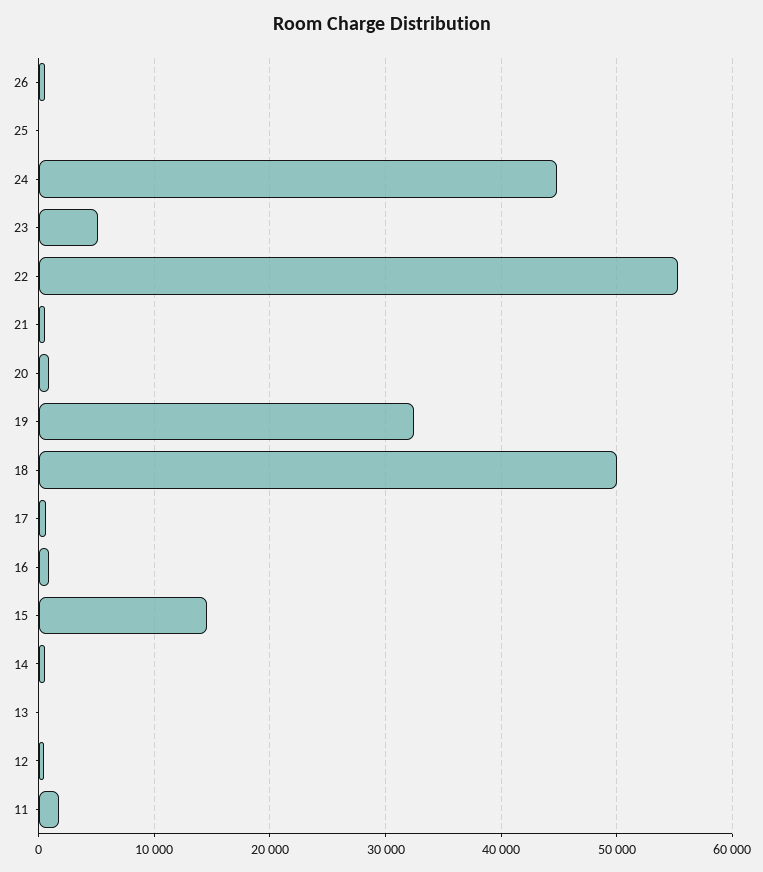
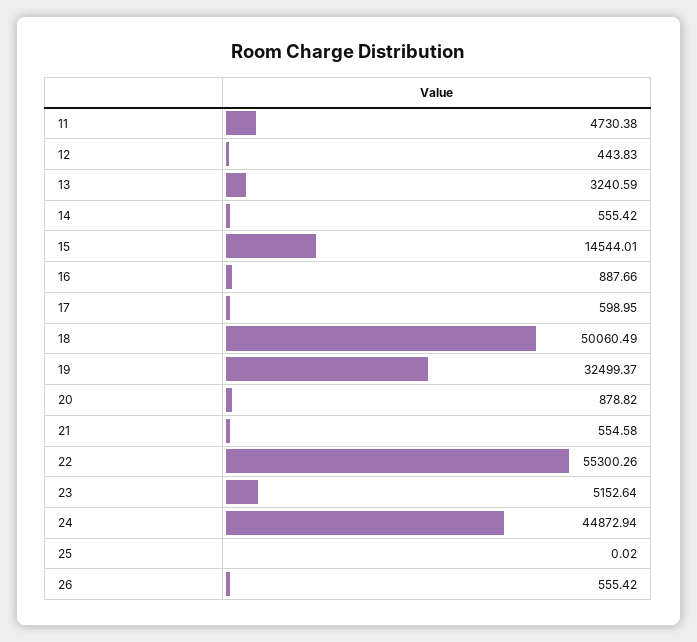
  {
    "26": 555.42,
    "25": 0.02,
    "24": 44872.94,
    "23": 5152.64,
    "22": 55300.26,
    "21": 554.58,
    "20": 878.82,
    "19": 32499.37,
    "18": 50060.49,
    "17": 598.95,
    "16": 887.66,
    "15": 14544.01,
    "14": 555.42,
-   "13": 0,
+   "13": 3240.59,
    "12": 443.83,
-   "11": 2000
+   "11": 4730.38
  }

